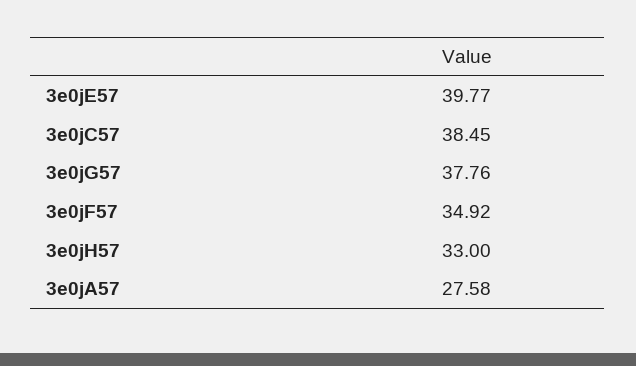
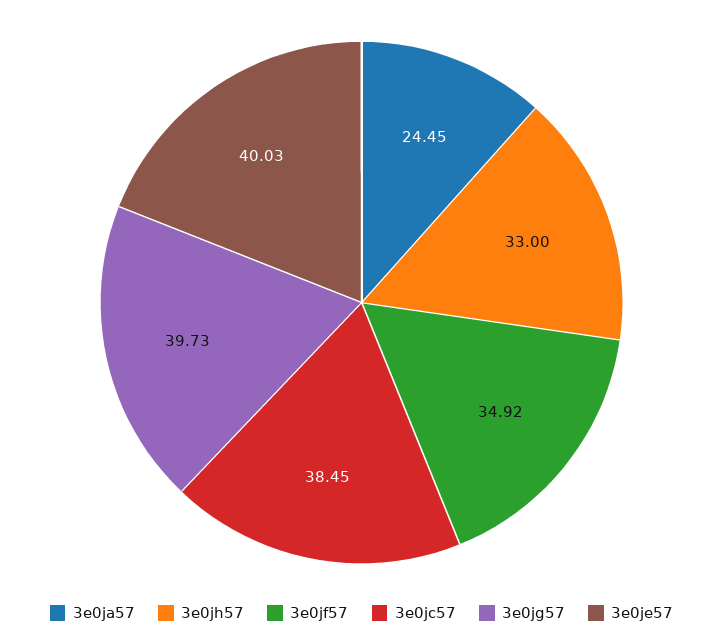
  {
-   "3e0jE57": 39.77,
+   "3e0jE57": 40.03,
    "3e0jC57": 38.45,
-   "3e0jG57": 37.76,
+   "3e0jG57": 39.73,
    "3e0jF57": 34.92,
    "3e0jH57": 33,
-   "3e0jA57": 27.58
+   "3e0jA57": 24.45
  }

